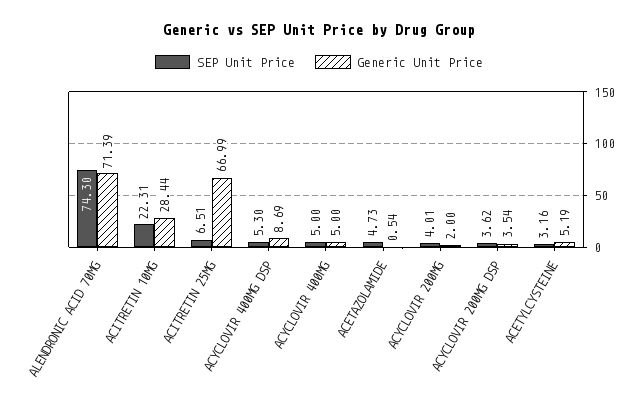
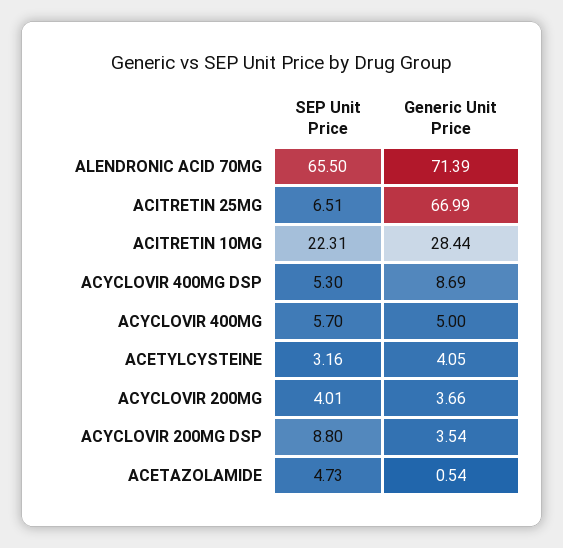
  {
    "SEP Unit Price": {
-     "ALENDRONIC ACID 70MG": 74.3,
+     "ALENDRONIC ACID 70MG": 65.5,
      "ACITRETIN 10MG": 22.31,
      "ACITRETIN 25MG": 6.51,
      "ACYCLOVIR 400MG DSP": 5.3,
-     "ACYCLOVIR 400MG": 5,
+     "ACYCLOVIR 400MG": 5.7,
      "ACETAZOLAMIDE": 4.73,
      "ACYCLOVIR 200MG": 4.01,
-     "ACYCLOVIR 200MG DSP": 3.62,
+     "ACYCLOVIR 200MG DSP": 8.8,
      "ACETYLCYSTEINE": 3.16
    },
    "Generic Unit Price": {
      "ALENDRONIC ACID 70MG": 71.39,
      "ACITRETIN 10MG": 28.44,
      "ACITRETIN 25MG": 66.99,
      "ACYCLOVIR 400MG DSP": 8.69,
      "ACYCLOVIR 400MG": 5,
      "ACETAZOLAMIDE": 0.54,
-     "ACYCLOVIR 200MG": 2,
+     "ACYCLOVIR 200MG": 3.66,
      "ACYCLOVIR 200MG DSP": 3.54,
-     "ACETYLCYSTEINE": 5.19
+     "ACETYLCYSTEINE": 4.05
    }
  }

